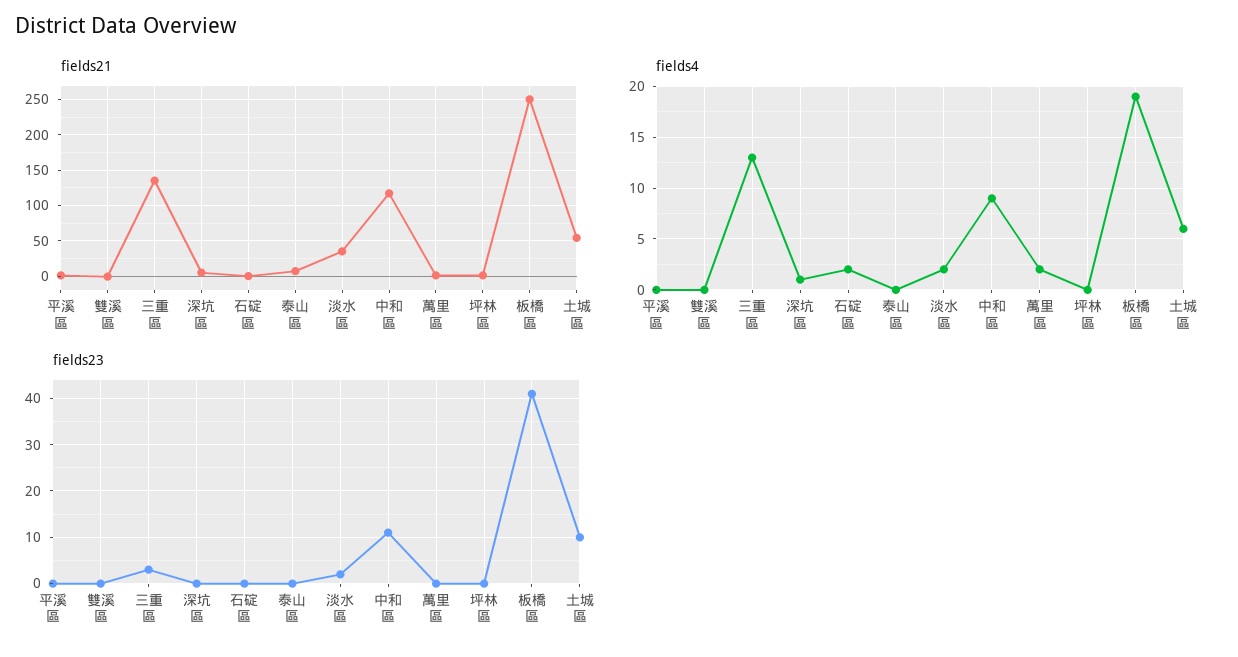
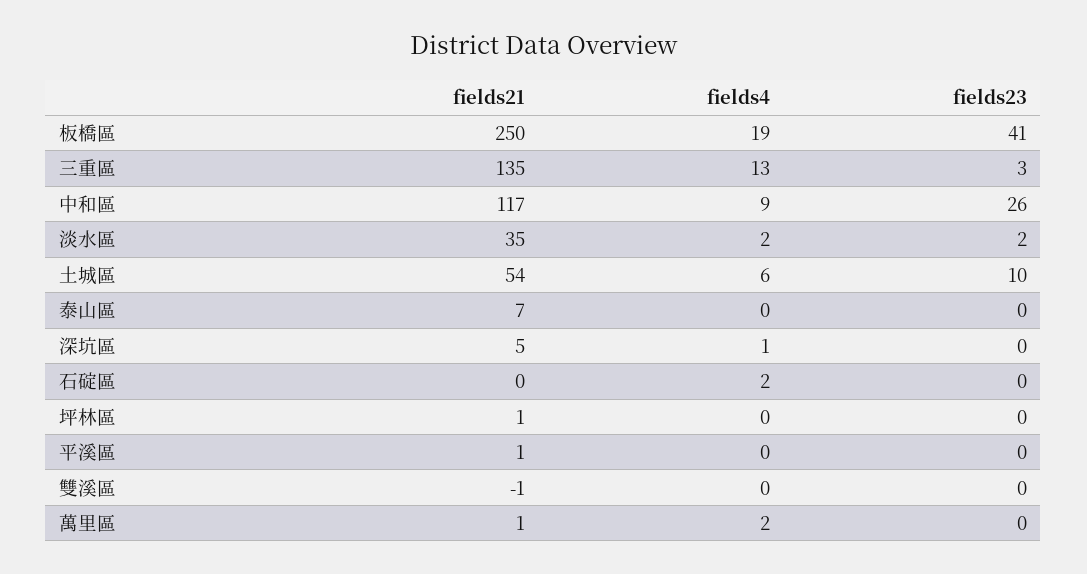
  {
    "fields21": {
      "平溪區": 1,
      "雙溪區": -1,
      "三重區": 135,
      "深坑區": 5,
      "石碇區": 0,
      "泰山區": 7,
      "淡水區": 35,
      "中和區": 117,
      "萬里區": 1,
      "坪林區": 1,
      "板橋區": 250,
      "土城區": 54
    },
    "fields4": {
      "平溪區": 0,
      "雙溪區": 0,
      "三重區": 13,
      "深坑區": 1,
      "石碇區": 2,
      "泰山區": 0,
      "淡水區": 2,
      "中和區": 9,
      "萬里區": 2,
      "坪林區": 0,
      "板橋區": 19,
      "土城區": 6
    },
    "fields23": {
      "平溪區": 0,
      "雙溪區": 0,
      "三重區": 3,
      "深坑區": 0,
      "石碇區": 0,
      "泰山區": 0,
      "淡水區": 2,
-     "中和區": 10,
+     "中和區": 26,
      "萬里區": 0,
      "坪林區": 0,
      "板橋區": 41,
      "土城區": 10
    }
  }

